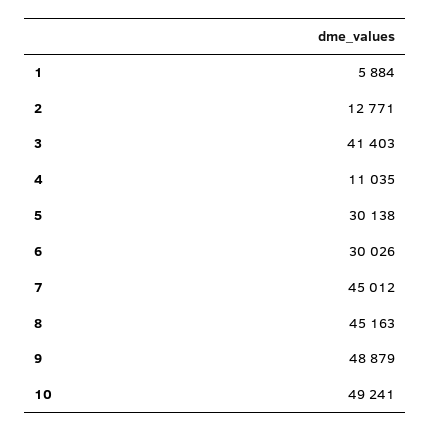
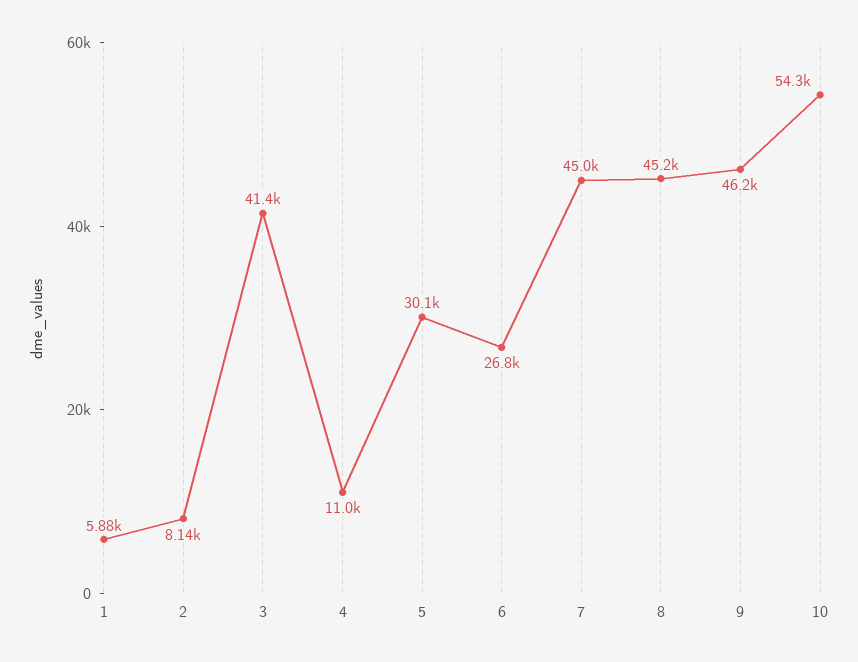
  {
    "1": 5884,
-   "2": 12771,
+   "2": 8140,
    "3": 41403,
    "4": 11035,
    "5": 30138,
-   "6": 30026,
+   "6": 26800,
    "7": 45012,
    "8": 45163,
-   "9": 48879,
+   "9": 46200,
-   "10": 49241
+   "10": 54300
  }

